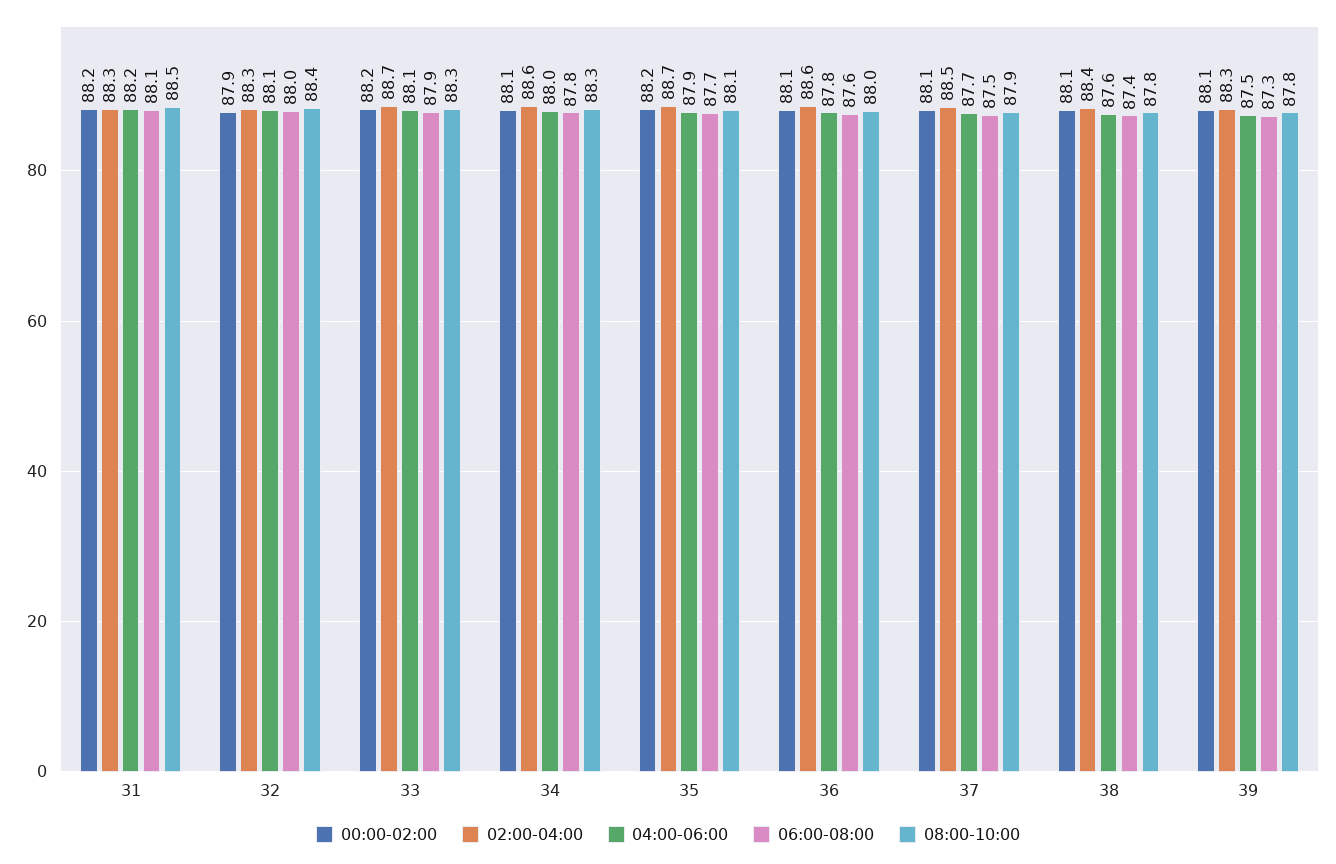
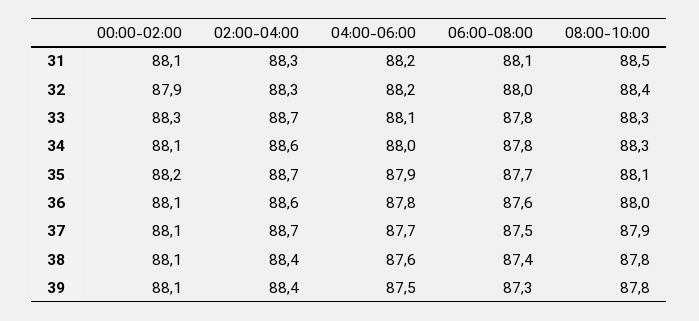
  {
    "00:00-02:00": {
-     "31": 88.2,
+     "31": 88.1,
      "32": 87.9,
-     "33": 88.2,
+     "33": 88.3,
      "34": 88.1,
      "35": 88.2,
      "36": 88.1,
      "37": 88.1,
      "38": 88.1,
      "39": 88.1
    },
    "02:00-04:00": {
      "31": 88.3,
      "32": 88.3,
      "33": 88.7,
      "34": 88.6,
      "35": 88.7,
      "36": 88.6,
-     "37": 88.5,
+     "37": 88.7,
      "38": 88.4,
-     "39": 88.3
+     "39": 88.4
    },
    "04:00-06:00": {
      "31": 88.2,
-     "32": 88.1,
+     "32": 88.2,
      "33": 88.1,
      "34": 88,
      "35": 87.9,
      "36": 87.8,
      "37": 87.7,
      "38": 87.6,
      "39": 87.5
    },
    "06:00-08:00": {
      "31": 88.1,
      "32": 88,
-     "33": 87.9,
+     "33": 87.8,
      "34": 87.8,
      "35": 87.7,
      "36": 87.6,
      "37": 87.5,
      "38": 87.4,
      "39": 87.3
    },
    "08:00-10:00": {
      "31": 88.5,
      "32": 88.4,
      "33": 88.3,
      "34": 88.3,
      "35": 88.1,
      "36": 88,
      "37": 87.9,
      "38": 87.8,
      "39": 87.8
    }
  }

